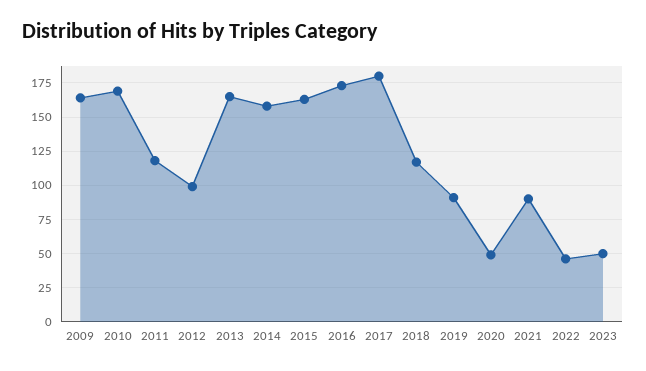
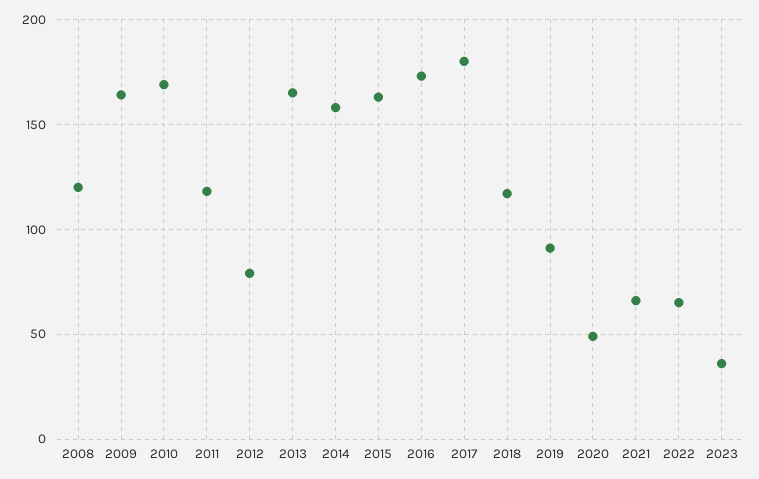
  {
    "2009": 165,
    "2010": 170,
    "2011": 120,
-   "2012": 100,
+   "2012": 80,
    "2013": 165,
    "2014": 160,
    "2015": 165,
    "2016": 175,
    "2017": 180,
    "2018": 115,
    "2019": 90,
    "2020": 50,
-   "2021": 90,
+   "2021": 65,
-   "2022": 45,
+   "2022": 65,
-   "2023": 50
+   "2023": 35,
+   "2008": 120
  }

